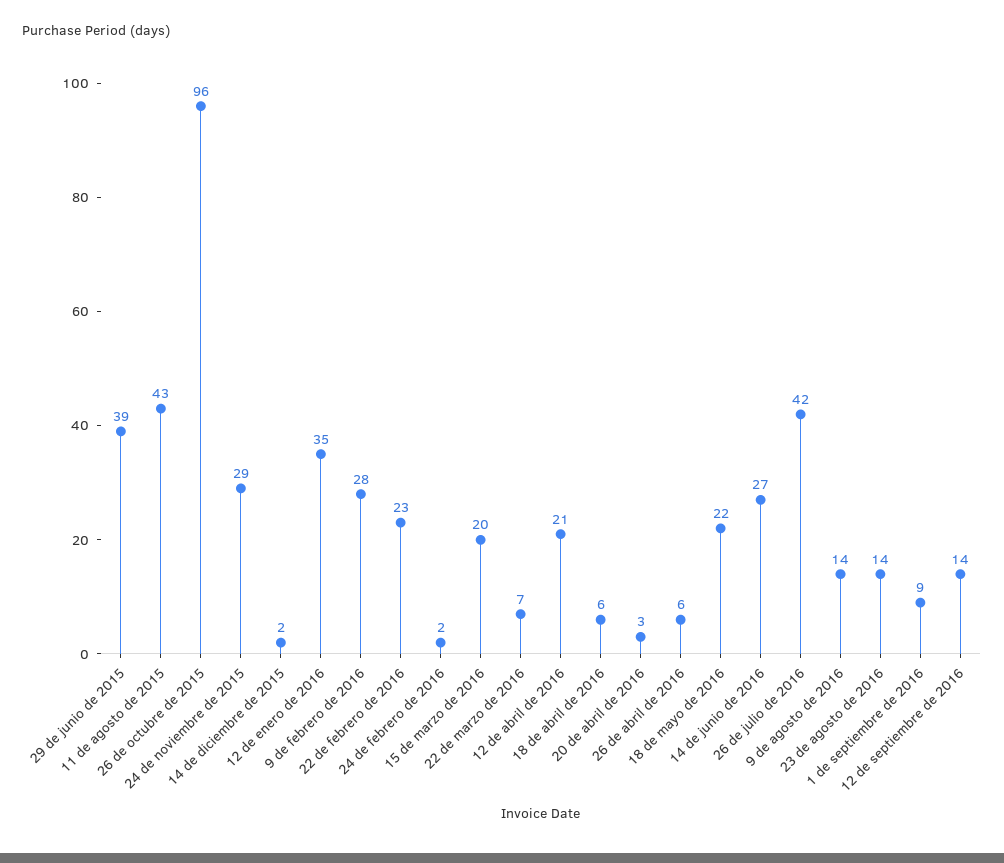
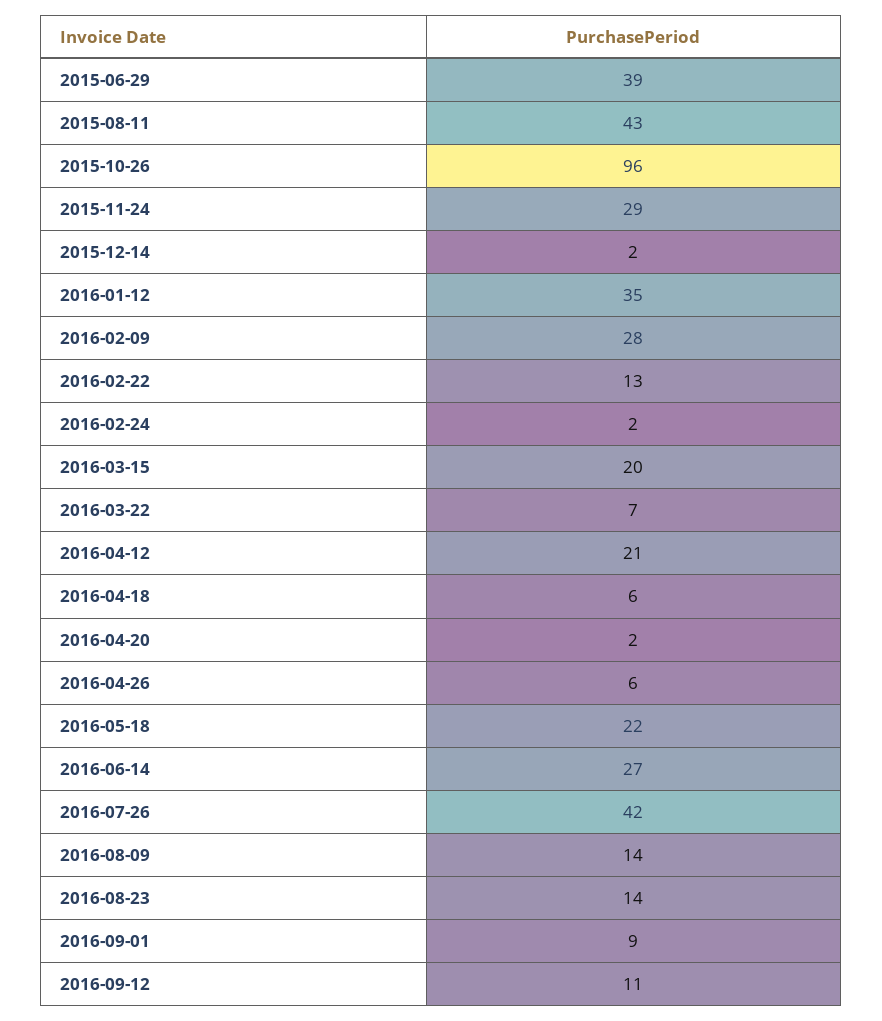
  {
    "29 de junio de 2015": 39,
    "11 de agosto de 2015": 43,
    "26 de octubre de 2015": 96,
    "24 de noviembre de 2015": 29,
    "14 de diciembre de 2015": 2,
    "12 de enero de 2016": 35,
    "9 de febrero de 2016": 28,
-   "22 de febrero de 2016": 23,
+   "22 de febrero de 2016": 13,
    "24 de febrero de 2016": 2,
    "15 de marzo de 2016": 20,
    "22 de marzo de 2016": 7,
    "12 de abril de 2016": 21,
    "18 de abril de 2016": 6,
-   "20 de abril de 2016": 3,
+   "20 de abril de 2016": 2,
    "26 de abril de 2016": 6,
    "18 de mayo de 2016": 22,
    "14 de junio de 2016": 27,
    "26 de julio de 2016": 42,
    "9 de agosto de 2016": 14,
    "23 de agosto de 2016": 14,
    "1 de septiembre de 2016": 9,
-   "12 de septiembre de 2016": 14
+   "12 de septiembre de 2016": 11
  }

